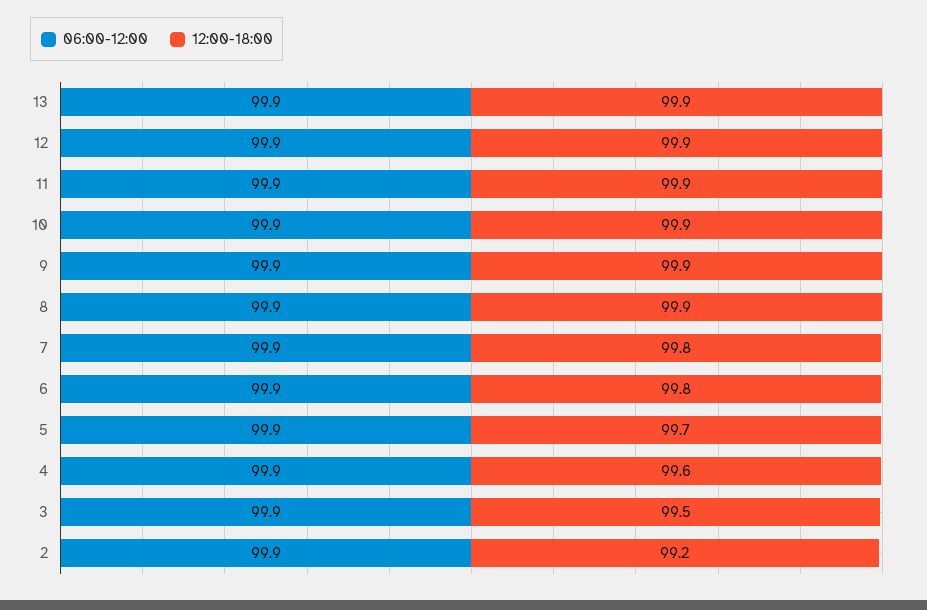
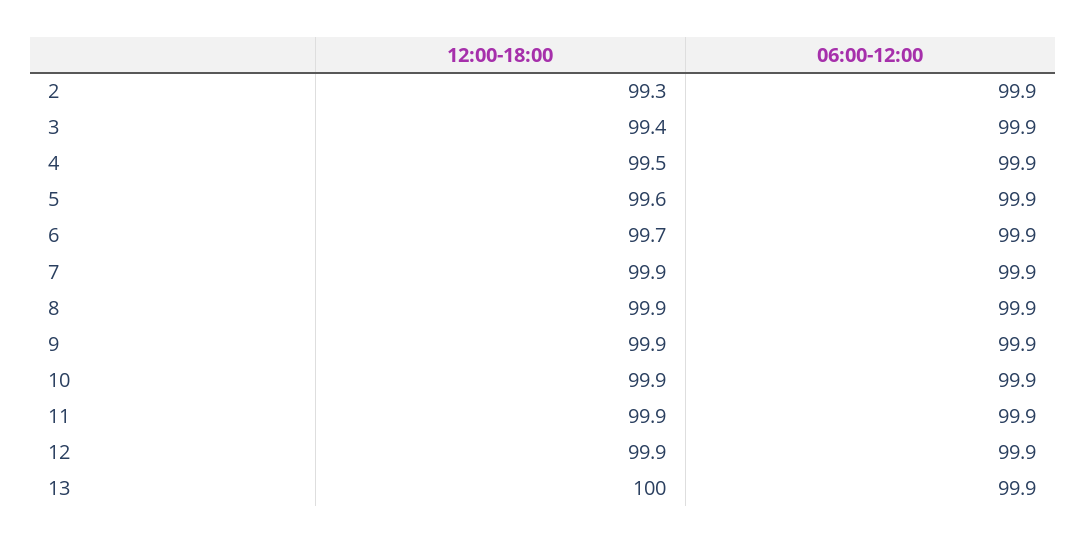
  {
    "06:00-12:00": {
      "13": 99.9,
      "12": 99.9,
      "11": 99.9,
      "10": 99.9,
      "9": 99.9,
      "8": 99.9,
      "7": 99.9,
      "6": 99.9,
      "5": 99.9,
      "4": 99.9,
      "3": 99.9,
      "2": 99.9
    },
    "12:00-18:00": {
-     "13": 99.9,
+     "13": 100,
      "12": 99.9,
      "11": 99.9,
      "10": 99.9,
      "9": 99.9,
      "8": 99.9,
-     "7": 99.8,
+     "7": 99.9,
-     "6": 99.8,
+     "6": 99.7,
-     "5": 99.7,
+     "5": 99.6,
-     "4": 99.6,
+     "4": 99.5,
-     "3": 99.5,
+     "3": 99.4,
-     "2": 99.2
+     "2": 99.3
    }
  }

